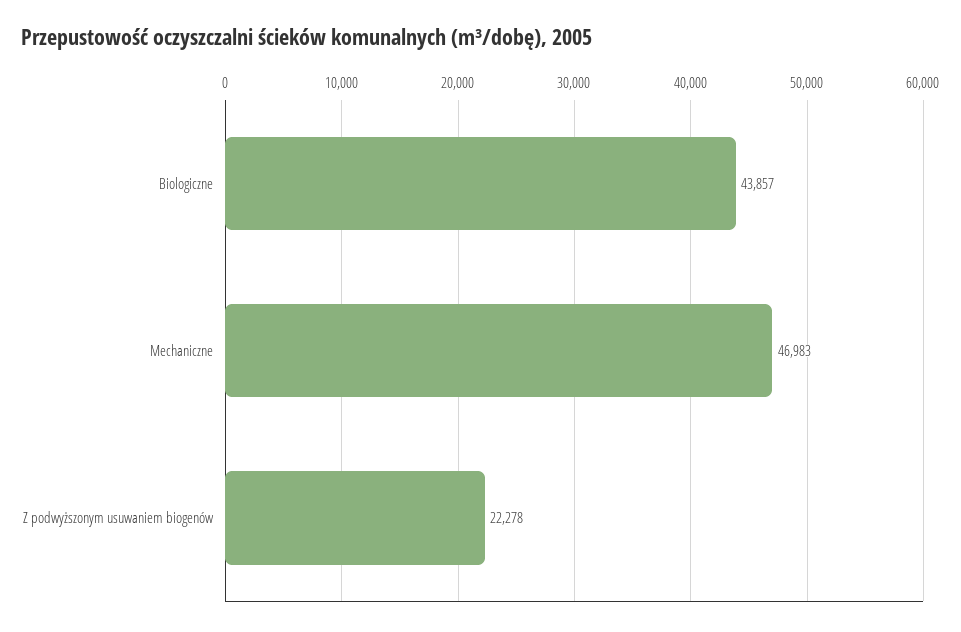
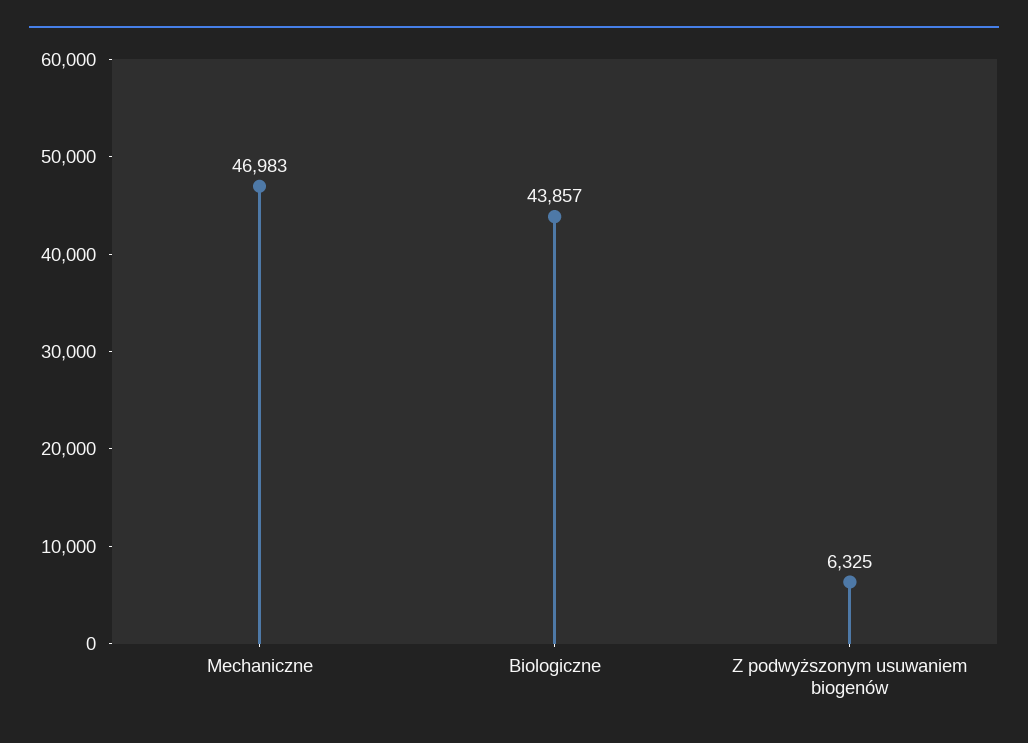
  {
    "Biologiczne": 43857,
    "Mechaniczne": 46983,
-   "Z podwyższonym usuwaniem biogenów": 22278
+   "Z podwyższonym usuwaniem biogenów": 6325
  }

